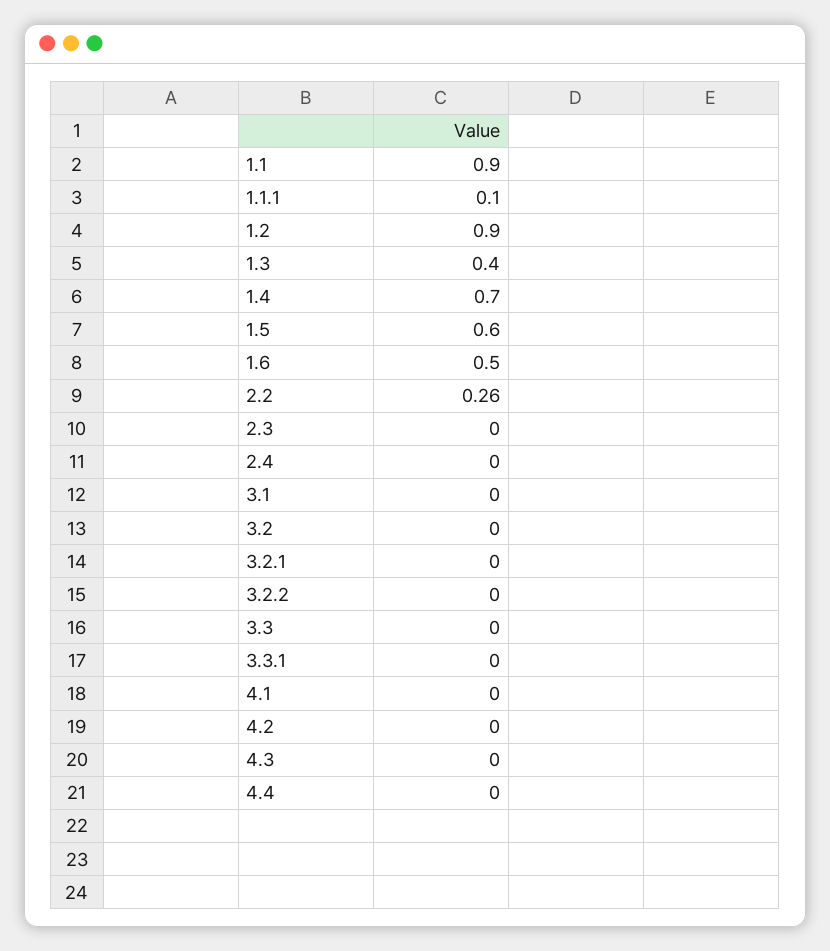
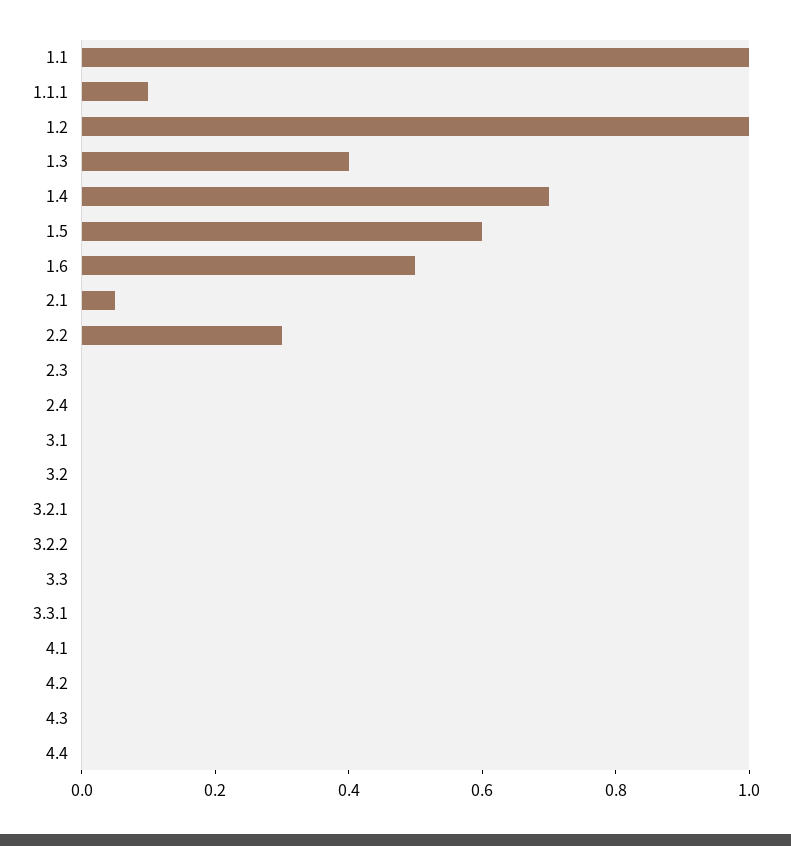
  {
-   "1.1": 0.9,
+   "1.1": 1,
    "1.1.1": 0.1,
-   "1.2": 0.9,
+   "1.2": 1,
    "1.3": 0.4,
    "1.4": 0.7,
    "1.5": 0.6,
    "1.6": 0.5,
-   "2.2": 0.26,
+   "2.2": 0.3,
    "2.3": 0,
    "2.4": 0,
    "3.1": 0,
    "3.2": 0,
    "3.2.1": 0,
    "3.2.2": 0,
    "3.3": 0,
    "3.3.1": 0,
    "4.1": 0,
    "4.2": 0,
    "4.3": 0,
-   "4.4": 0
+   "4.4": 0,
+   "2.1": 0.05
  }

